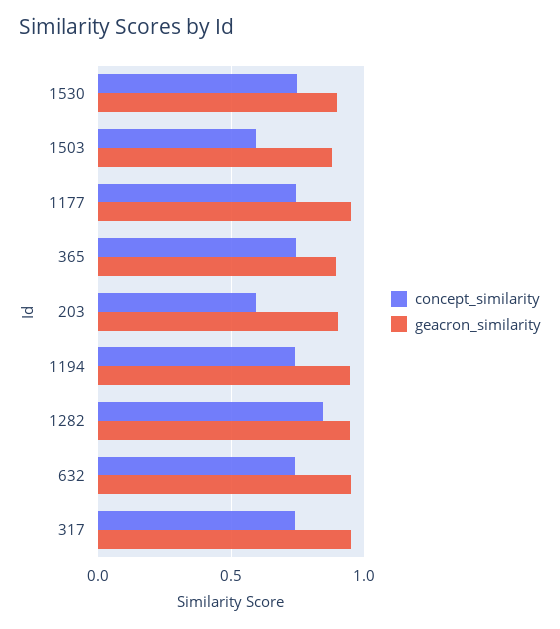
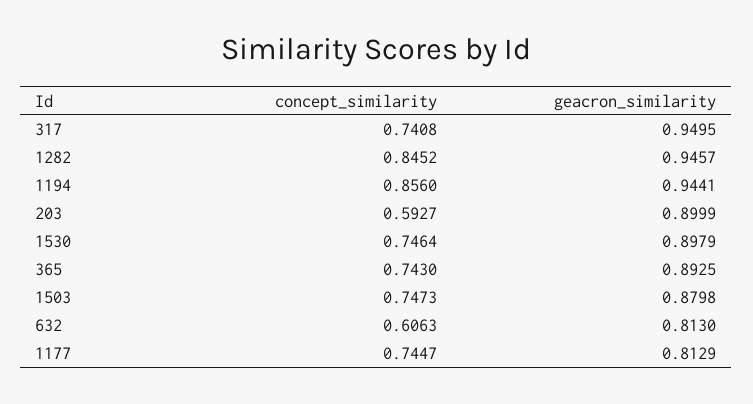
  {
    "concept_similarity": {
      "1530": 0.7464,
-     "1503": 0.6,
+     "1503": 0.7473,
      "1177": 0.7447,
      "365": 0.743,
      "203": 0.5927,
-     "1194": 0.75,
+     "1194": 0.856,
      "1282": 0.8452,
-     "632": 0.75,
+     "632": 0.6063,
      "317": 0.7408
    },
    "geacron_similarity": {
      "1530": 0.8979,
      "1503": 0.8798,
-     "1177": 0.95,
+     "1177": 0.8129,
      "365": 0.8925,
      "203": 0.8999,
      "1194": 0.9441,
      "1282": 0.9457,
-     "632": 0.95,
+     "632": 0.813,
      "317": 0.9495
    }
  }

